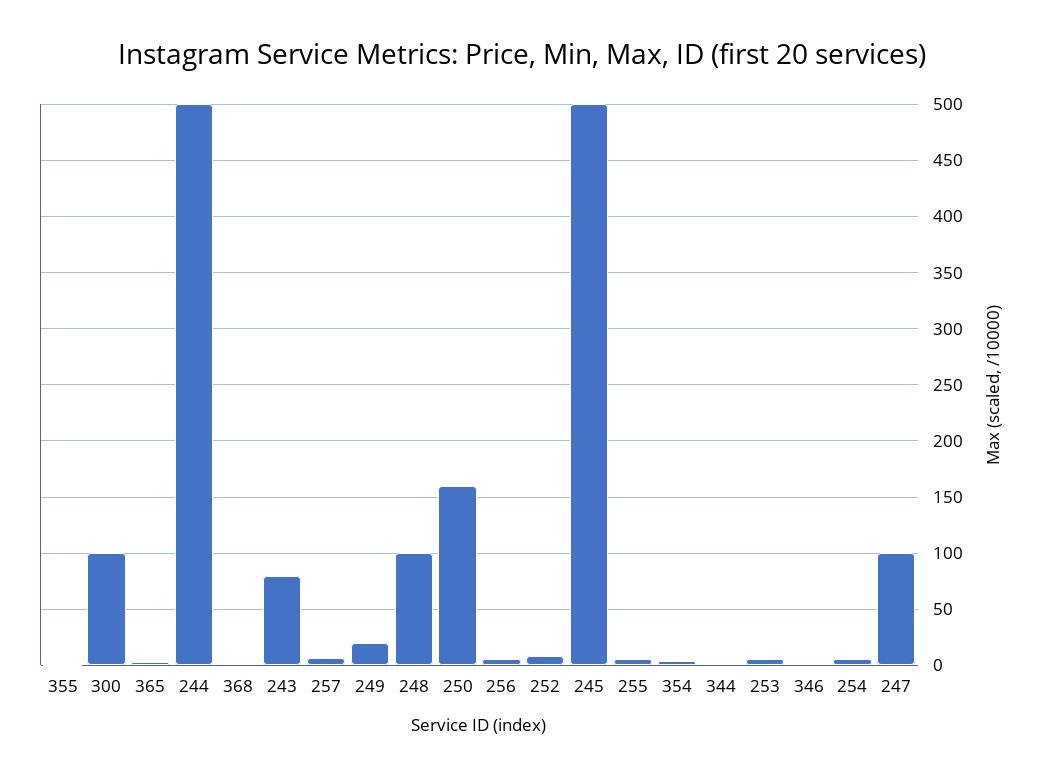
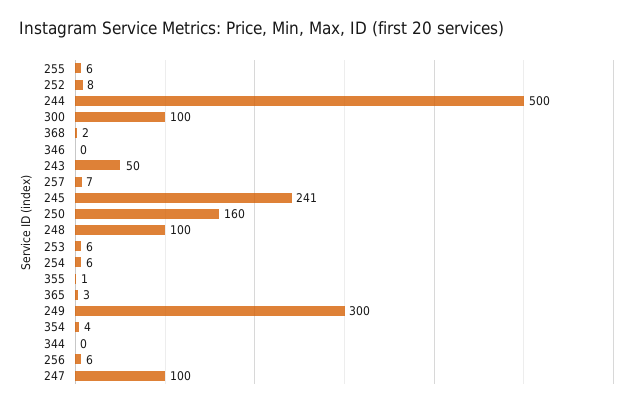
  {
    "355": 1,
    "300": 100,
    "365": 3,
    "244": 500,
    "368": 2,
-   "243": 80,
+   "243": 50,
    "257": 7,
-   "249": 20,
+   "249": 300,
    "248": 100,
    "250": 160,
    "256": 6,
    "252": 8,
-   "245": 500,
+   "245": 241,
    "255": 6,
    "354": 4,
    "344": 0,
    "253": 6,
    "346": 0,
    "254": 6,
    "247": 100
  }

